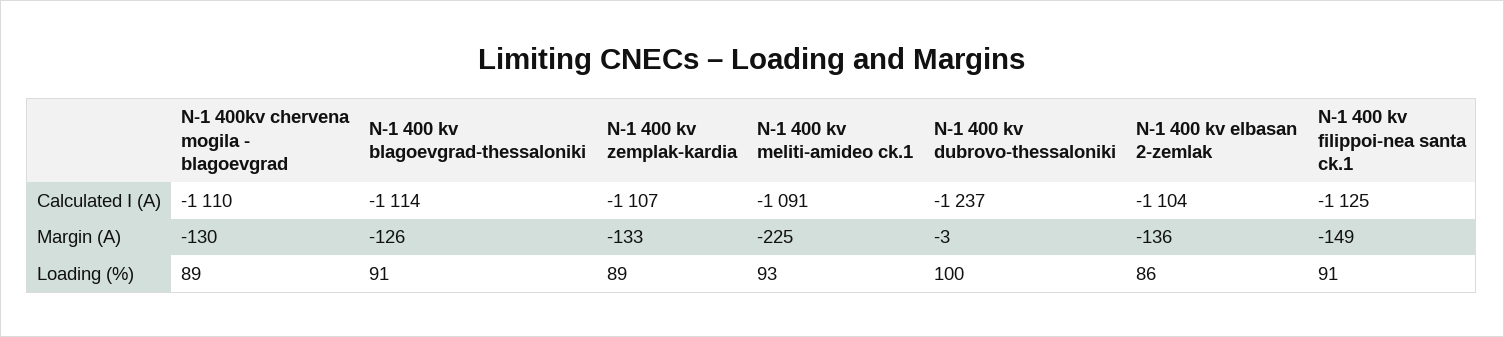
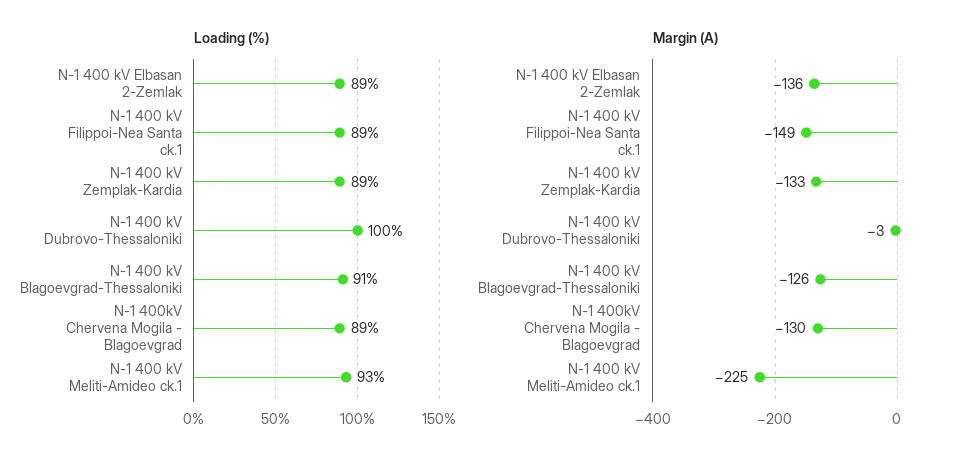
  {
-   "Calculated I (A)": {
-     "N-1 400kv chervena mogila - blagoevgrad": -1110,
-     "N-1 400 kv blagoevgrad-thessaloniki": -1114,
-     "N-1 400 kv zemplak-kardia": -1107,
-     "N-1 400 kv meliti-amideo ck.1": -1091,
-     "N-1 400 kv dubrovo-thessaloniki": -1237,
-     "N-1 400 kv elbasan 2-zemlak": -1104,
-     "N-1 400 kv filippoi-nea santa ck.1": -1125
-   },
    "Margin (A)": {
      "N-1 400kv chervena mogila - blagoevgrad": -130,
      "N-1 400 kv blagoevgrad-thessaloniki": -126,
      "N-1 400 kv zemplak-kardia": -133,
      "N-1 400 kv meliti-amideo ck.1": -225,
      "N-1 400 kv dubrovo-thessaloniki": -3,
      "N-1 400 kv elbasan 2-zemlak": -136,
      "N-1 400 kv filippoi-nea santa ck.1": -149
    },
    "Loading (%)": {
      "N-1 400kv chervena mogila - blagoevgrad": 89,
      "N-1 400 kv blagoevgrad-thessaloniki": 91,
      "N-1 400 kv zemplak-kardia": 89,
      "N-1 400 kv meliti-amideo ck.1": 93,
      "N-1 400 kv dubrovo-thessaloniki": 100,
-     "N-1 400 kv elbasan 2-zemlak": 86,
+     "N-1 400 kv elbasan 2-zemlak": 89,
-     "N-1 400 kv filippoi-nea santa ck.1": 91
+     "N-1 400 kv filippoi-nea santa ck.1": 89
    }
  }

